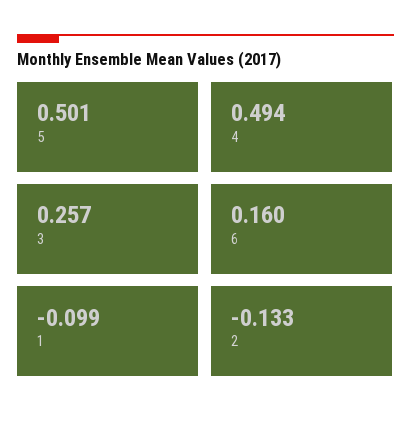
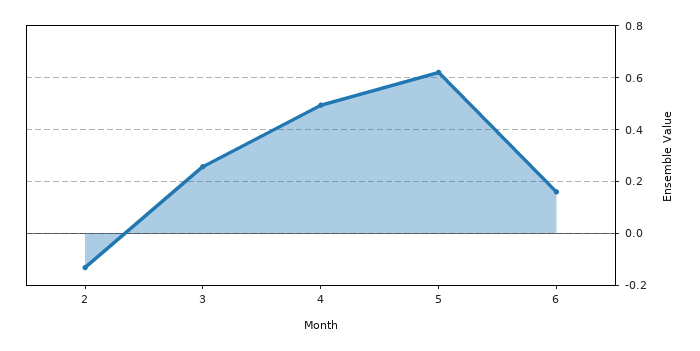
  {
-   "5": 0.501,
+   "5": 0.625,
    "4": 0.494,
    "3": 0.257,
    "6": 0.16,
-   "1": -0.099,
    "2": -0.133
  }

